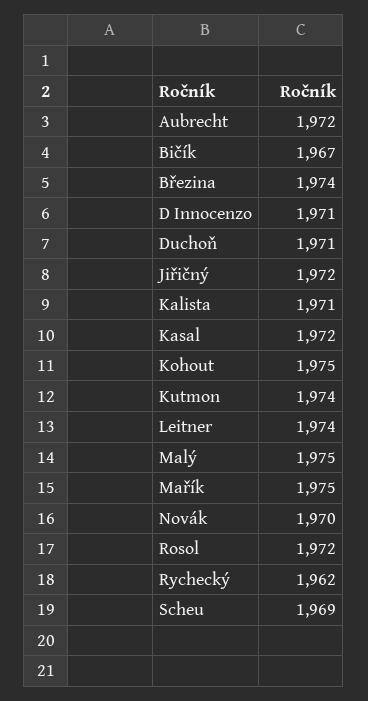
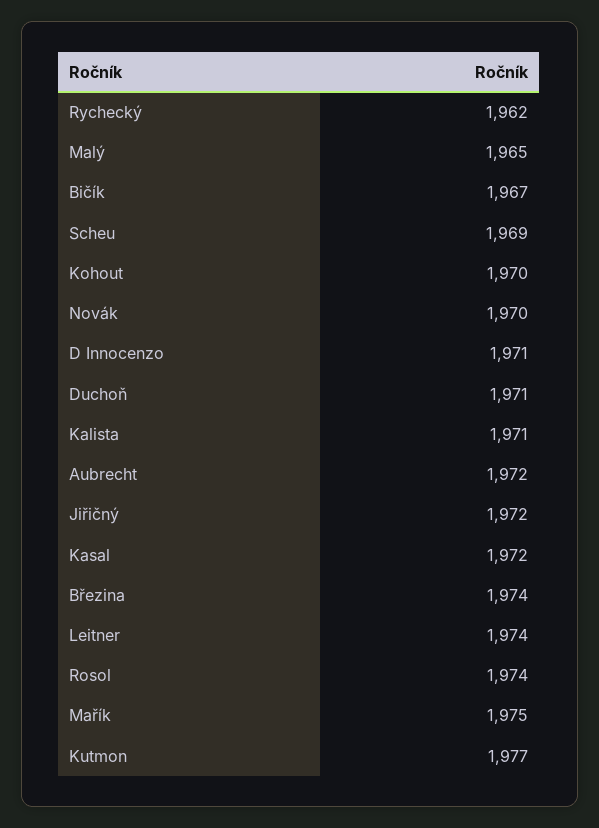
  {
    "Aubrecht": 1972,
    "Bičík": 1967,
    "Březina": 1974,
    "D Innocenzo": 1971,
    "Duchoň": 1971,
    "Jiřičný": 1972,
    "Kalista": 1971,
    "Kasal": 1972,
-   "Kohout": 1975,
+   "Kohout": 1970,
-   "Kutmon": 1974,
+   "Kutmon": 1977,
    "Leitner": 1974,
-   "Malý": 1975,
+   "Malý": 1965,
    "Mařík": 1975,
    "Novák": 1970,
-   "Rosol": 1972,
+   "Rosol": 1974,
    "Rychecký": 1962,
    "Scheu": 1969
  }

